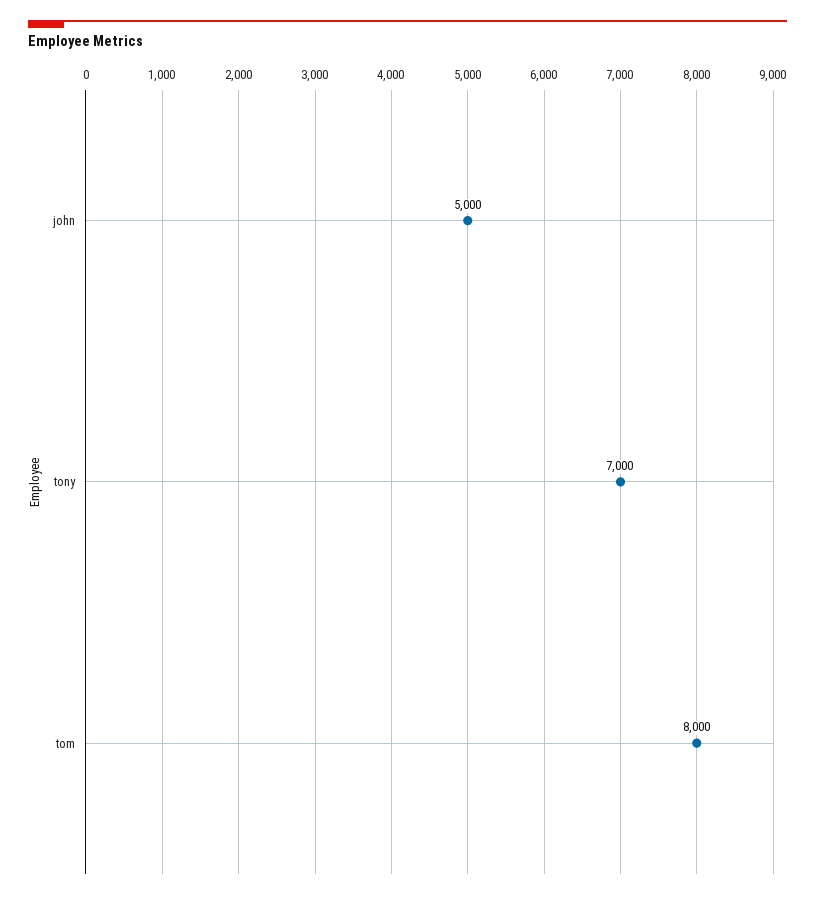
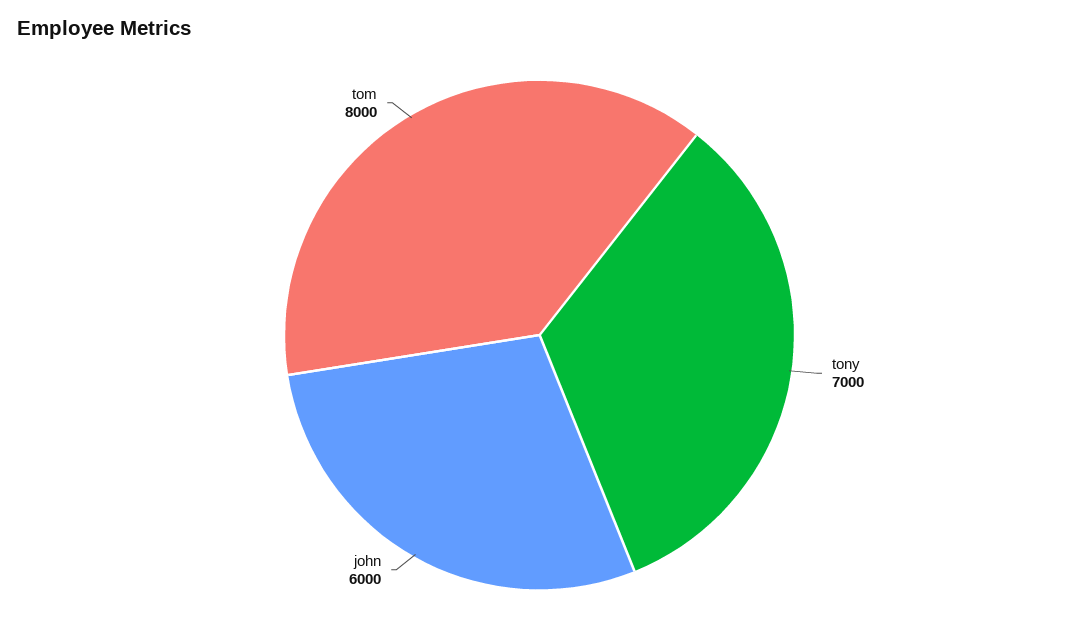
  {
-   "john": 5000,
+   "john": 6000,
    "tony": 7000,
    "tom": 8000
  }

